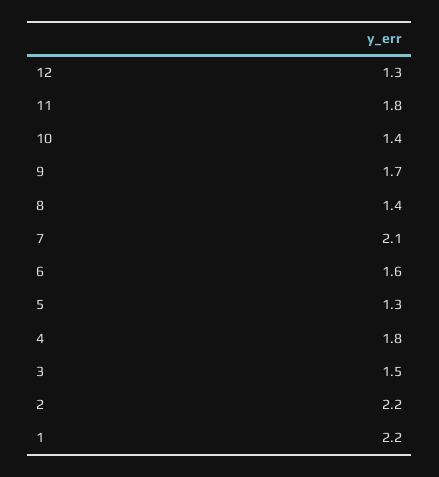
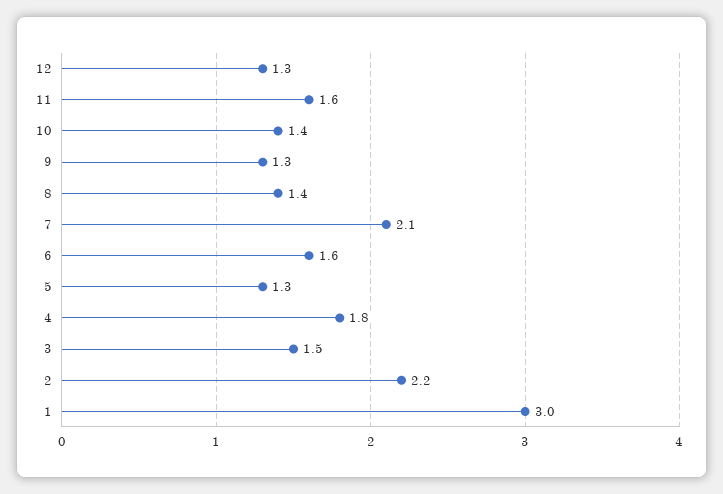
  {
    "12": 1.3,
-   "11": 1.8,
+   "11": 1.6,
    "10": 1.4,
-   "9": 1.7,
+   "9": 1.3,
    "8": 1.4,
    "7": 2.1,
    "6": 1.6,
    "5": 1.3,
    "4": 1.8,
    "3": 1.5,
    "2": 2.2,
-   "1": 2.2
+   "1": 3
  }

